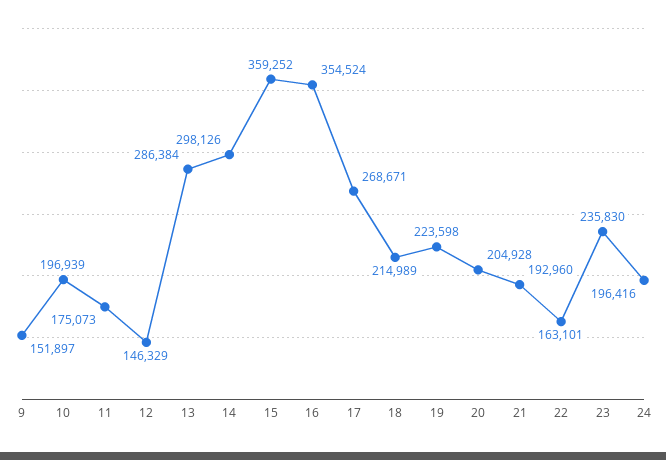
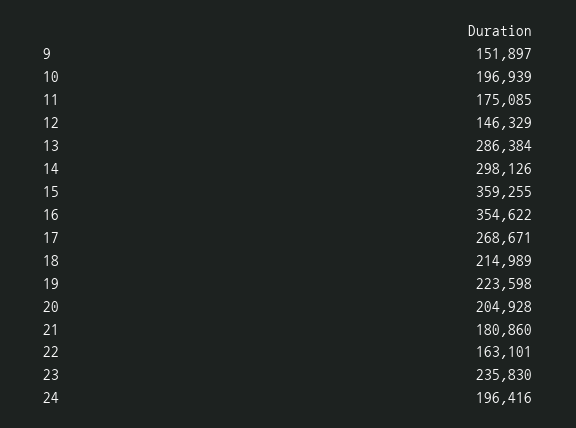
  {
    "9": 151897,
    "10": 196939,
-   "11": 175073,
+   "11": 175085,
    "12": 146329,
    "13": 286384,
    "14": 298126,
-   "15": 359252,
+   "15": 359255,
-   "16": 354524,
+   "16": 354622,
    "17": 268671,
    "18": 214989,
    "19": 223598,
    "20": 204928,
-   "21": 192960,
+   "21": 180860,
    "22": 163101,
    "23": 235830,
    "24": 196416
  }

